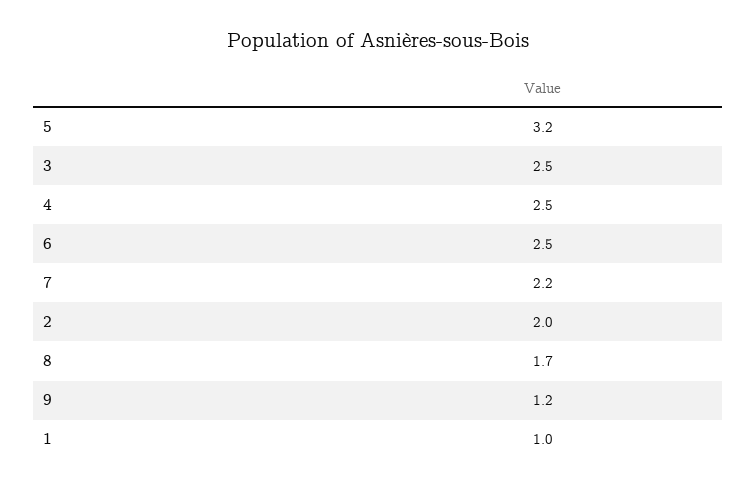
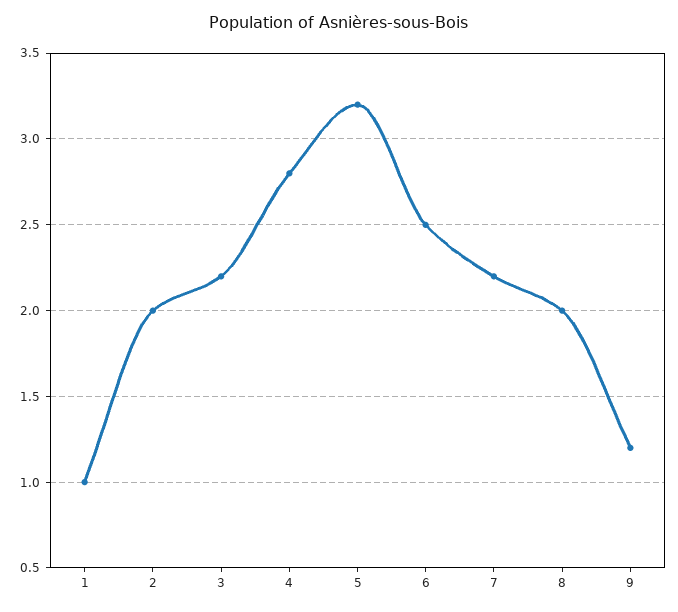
  {
    "5": 3.2,
-   "3": 2.5,
+   "3": 2.2,
-   "4": 2.5,
+   "4": 2.8,
    "6": 2.5,
    "7": 2.2,
    "2": 2,
-   "8": 1.7,
+   "8": 2,
    "9": 1.2,
    "1": 1
  }

